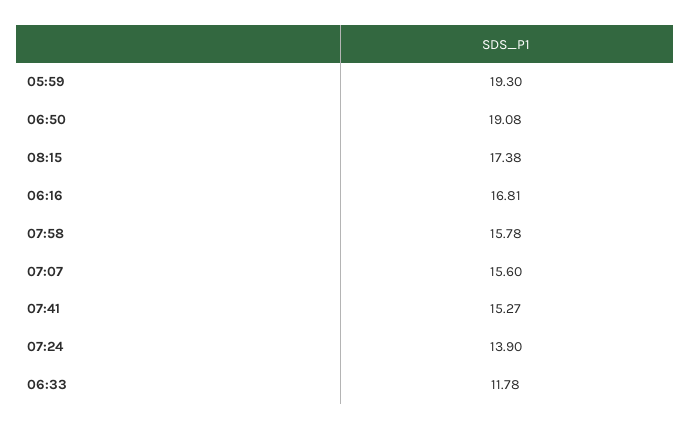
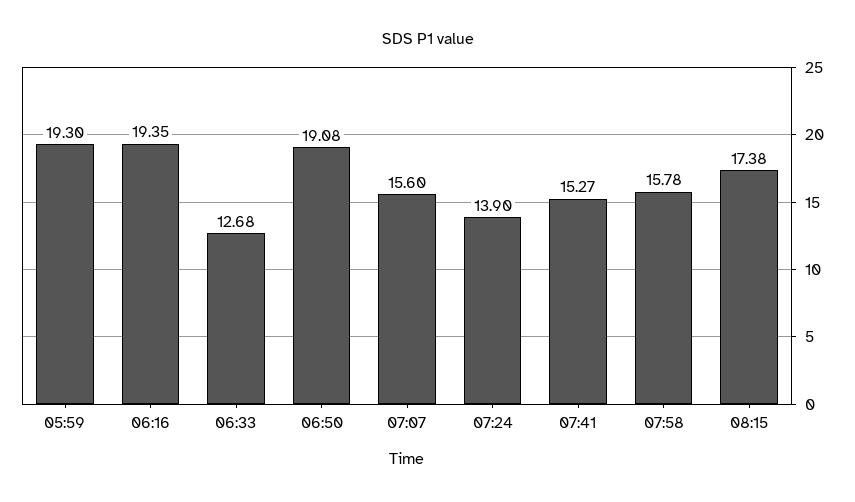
  {
    "05:59": 19.3,
    "06:50": 19.08,
    "08:15": 17.38,
-   "06:16": 16.81,
+   "06:16": 19.35,
    "07:58": 15.78,
    "07:07": 15.6,
    "07:41": 15.27,
    "07:24": 13.9,
-   "06:33": 11.78
+   "06:33": 12.68
  }

